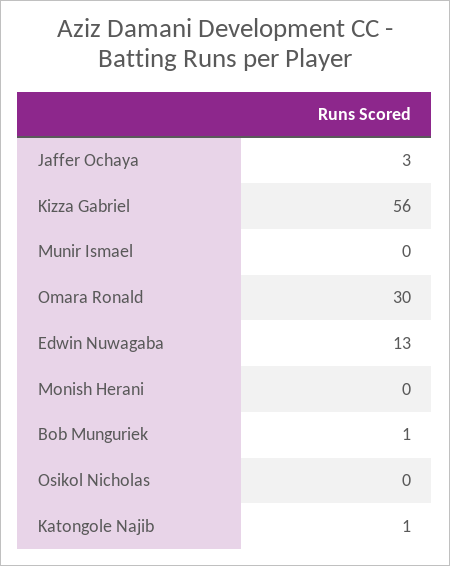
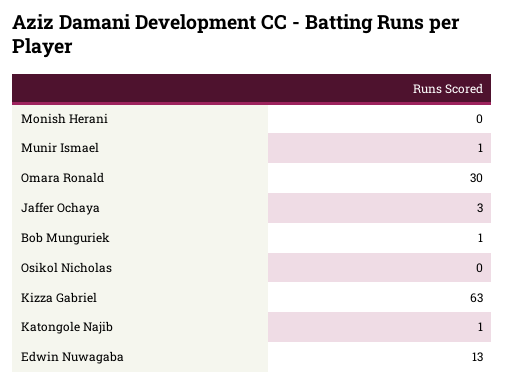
  {
    "Jaffer Ochaya": 3,
-   "Kizza Gabriel": 56,
+   "Kizza Gabriel": 63,
-   "Munir Ismael": 0,
+   "Munir Ismael": 1,
    "Omara Ronald": 30,
    "Edwin Nuwagaba": 13,
    "Monish Herani": 0,
    "Bob Munguriek": 1,
    "Osikol Nicholas": 0,
    "Katongole Najib": 1
  }

